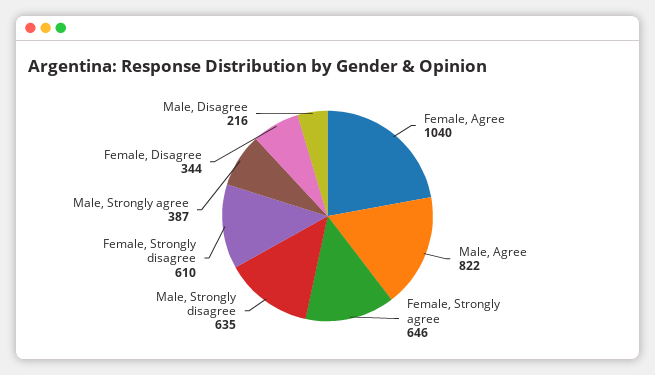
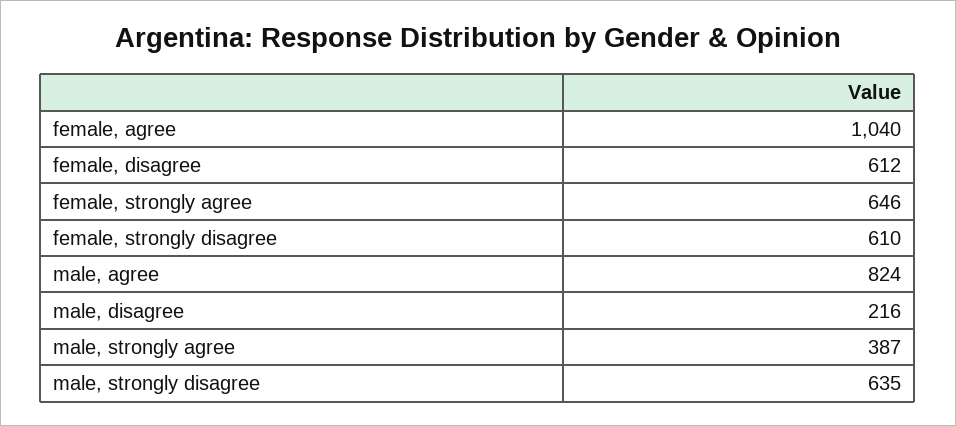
  {
    "Female, Agree": 1040,
-   "Male, Agree": 822,
+   "Male, Agree": 824,
    "Female, Strongly agree": 646,
    "Male, Strongly disagree": 635,
    "Female, Strongly disagree": 610,
    "Male, Strongly agree": 387,
-   "Female, Disagree": 344,
+   "Female, Disagree": 612,
    "Male, Disagree": 216
  }

